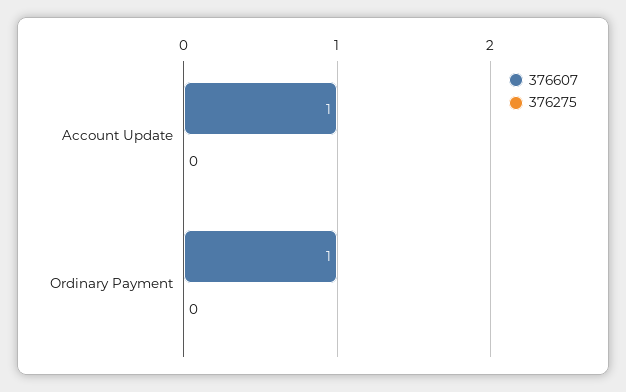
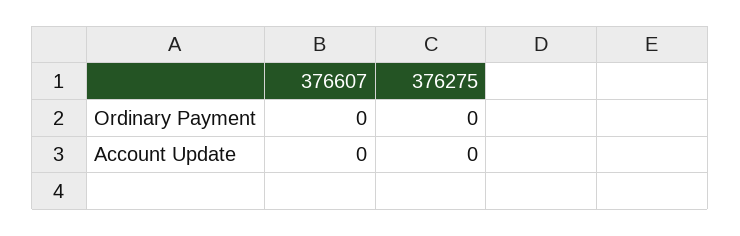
  {
    "376607": {
-     "Account Update": 1,
+     "Account Update": 0,
-     "Ordinary Payment": 1
+     "Ordinary Payment": 0
    },
    "376275": {
      "Account Update": 0,
      "Ordinary Payment": 0
    }
  }

